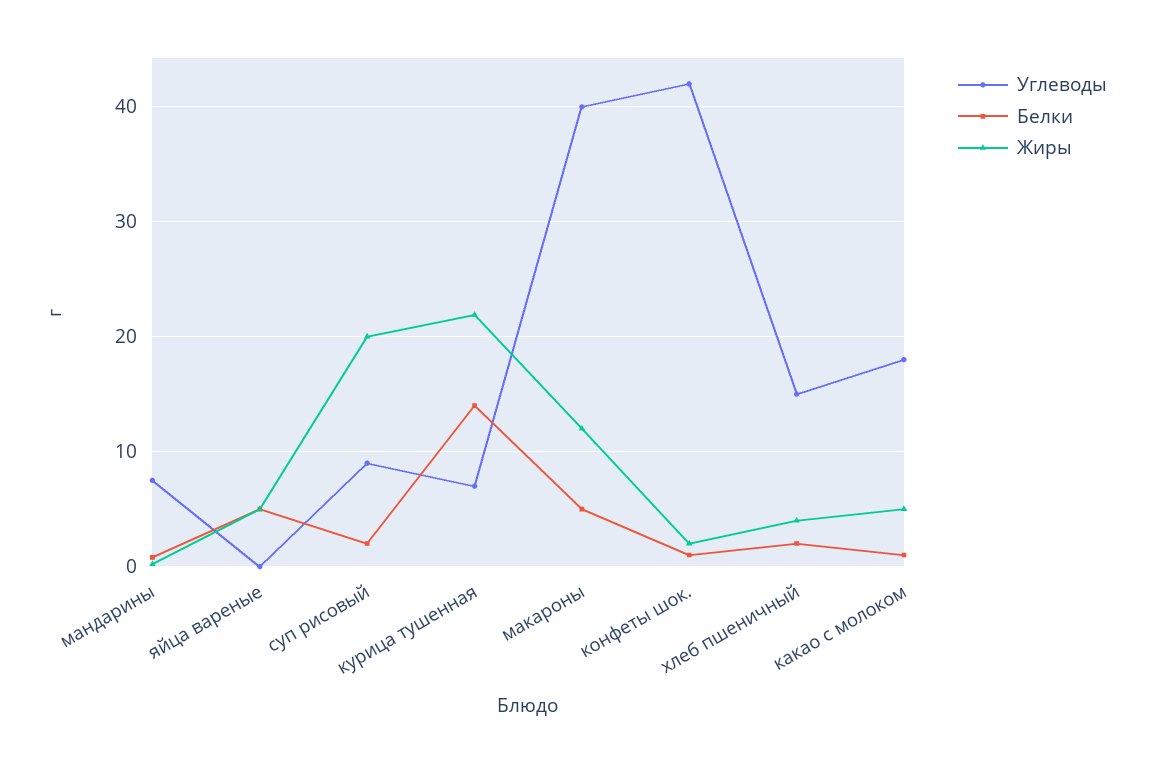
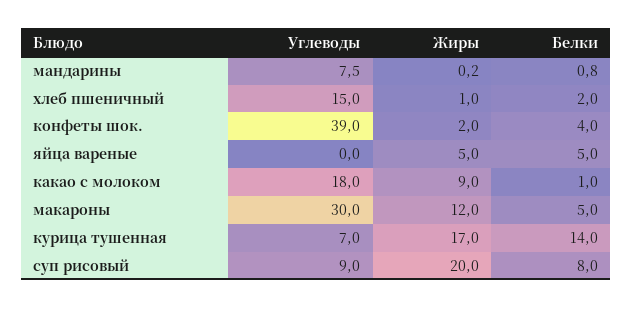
  {
    "Углеводы": {
      "мандарины": 7.5,
      "яйца вареные": 0,
      "суп рисовый": 9,
      "курица тушенная": 7,
-     "макароны": 40,
+     "макароны": 30,
-     "конфеты шок.": 42,
+     "конфеты шок.": 39,
      "хлеб пшеничный": 15,
      "какао с молоком": 18
    },
    "Белки": {
      "мандарины": 0.8,
      "яйца вареные": 5,
-     "суп рисовый": 2,
+     "суп рисовый": 8,
      "курица тушенная": 14,
      "макароны": 5,
-     "конфеты шок.": 1,
+     "конфеты шок.": 4,
      "хлеб пшеничный": 2,
      "какао с молоком": 1
    },
    "Жиры": {
      "мандарины": 0.2,
      "яйца вареные": 5,
      "суп рисовый": 20,
-     "курица тушенная": 22,
+     "курица тушенная": 17,
      "макароны": 12,
      "конфеты шок.": 2,
-     "хлеб пшеничный": 4,
+     "хлеб пшеничный": 1,
-     "какао с молоком": 5
+     "какао с молоком": 9
    }
  }

